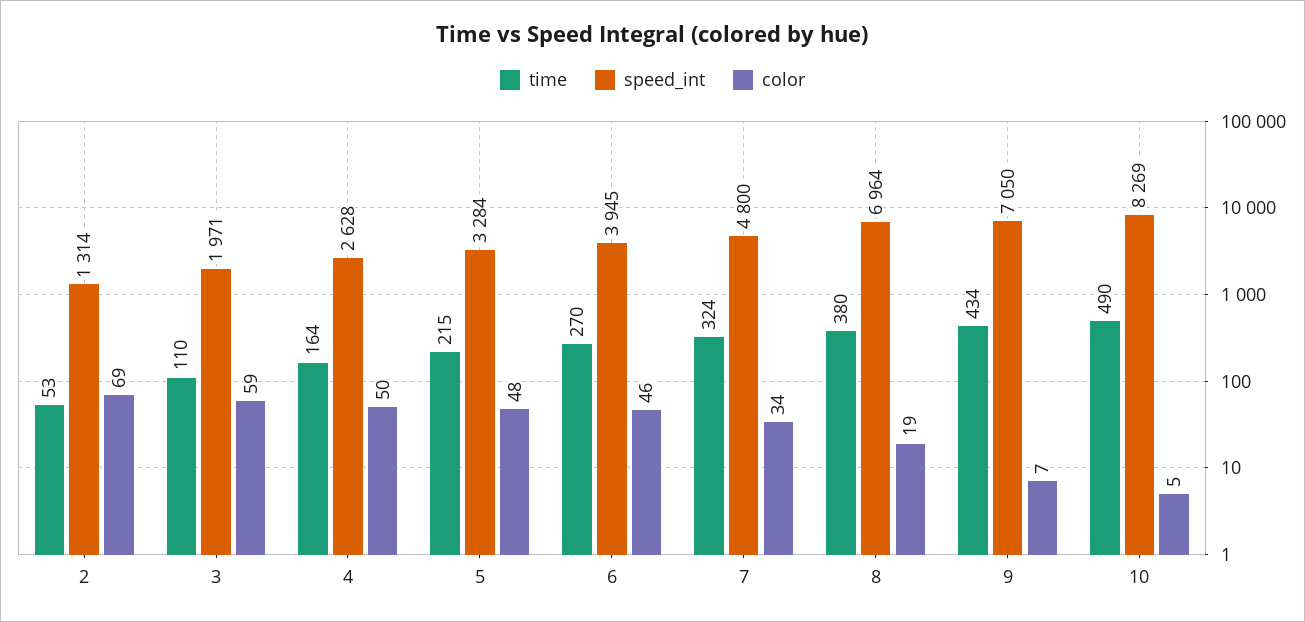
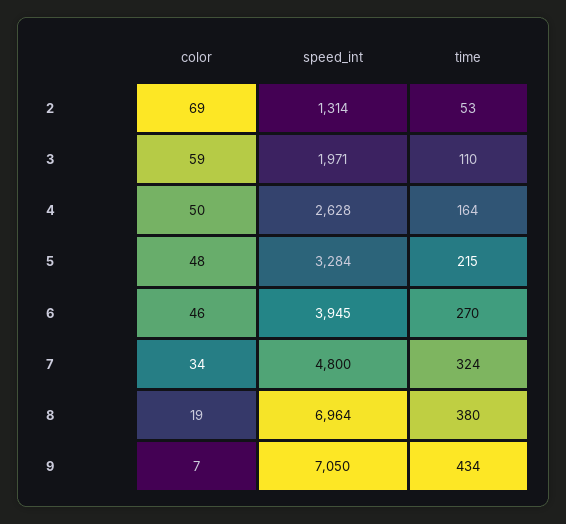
  {
    "time": {
      "2": 53,
      "3": 110,
      "4": 164,
      "5": 215,
      "6": 270,
      "7": 324,
      "8": 380,
-     "9": 434,
+     "9": 434
-     "10": 490
    },
    "speed_int": {
      "2": 1314,
      "3": 1971,
      "4": 2628,
      "5": 3284,
      "6": 3945,
      "7": 4800,
      "8": 6964,
-     "9": 7050,
+     "9": 7050
-     "10": 8269
    },
    "color": {
      "2": 69,
      "3": 59,
      "4": 50,
      "5": 48,
      "6": 46,
      "7": 34,
      "8": 19,
-     "9": 7,
+     "9": 7
-     "10": 5
    }
  }

